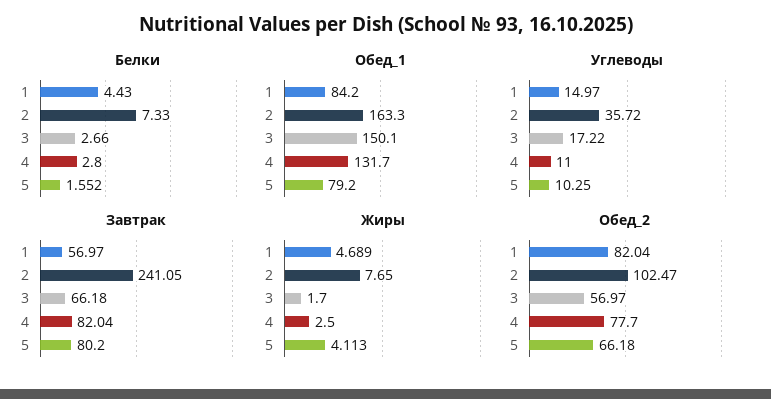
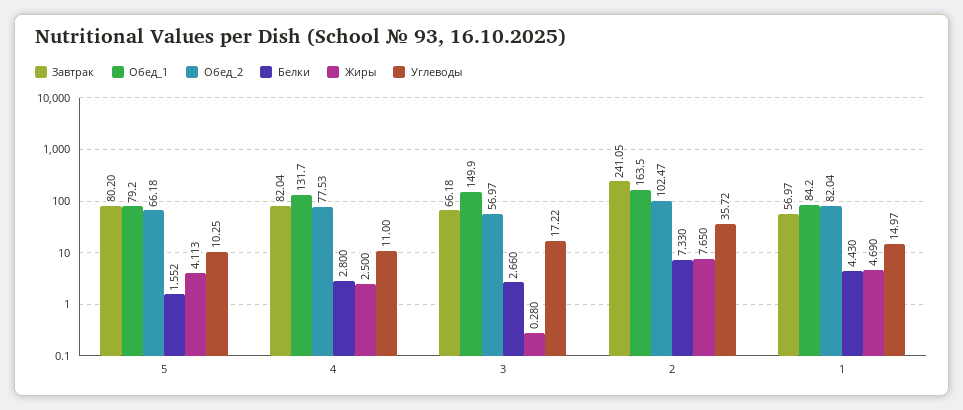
  {
    "Белки": {
      "1": 4.43,
      "2": 7.33,
      "3": 2.66,
      "4": 2.8,
      "5": 1.552
    },
    "Обед_1": {
      "1": 84.2,
-     "2": 163.3,
+     "2": 163.5,
-     "3": 150.1,
+     "3": 149.9,
      "4": 131.7,
      "5": 79.2
    },
    "Углеводы": {
      "1": 14.97,
      "2": 35.72,
      "3": 17.22,
      "4": 11,
      "5": 10.25
    },
    "Завтрак": {
      "1": 56.97,
      "2": 241.05,
      "3": 66.18,
      "4": 82.04,
      "5": 80.2
    },
    "Жиры": {
-     "1": 4.689,
+     "1": 4.69,
      "2": 7.65,
-     "3": 1.7,
+     "3": 0.28,
      "4": 2.5,
      "5": 4.113
    },
    "Обед_2": {
      "1": 82.04,
      "2": 102.47,
      "3": 56.97,
-     "4": 77.7,
+     "4": 77.53,
      "5": 66.18
    }
  }

